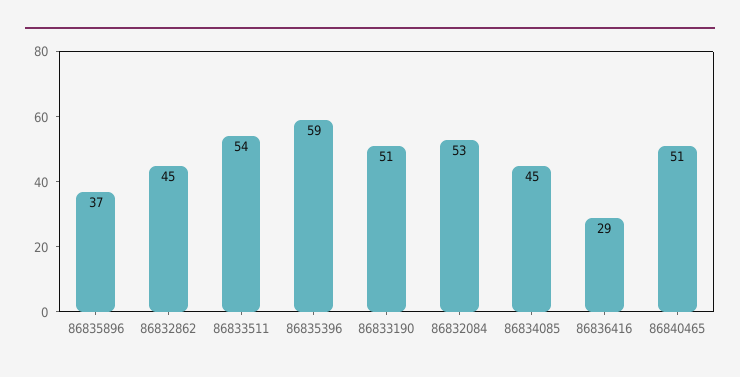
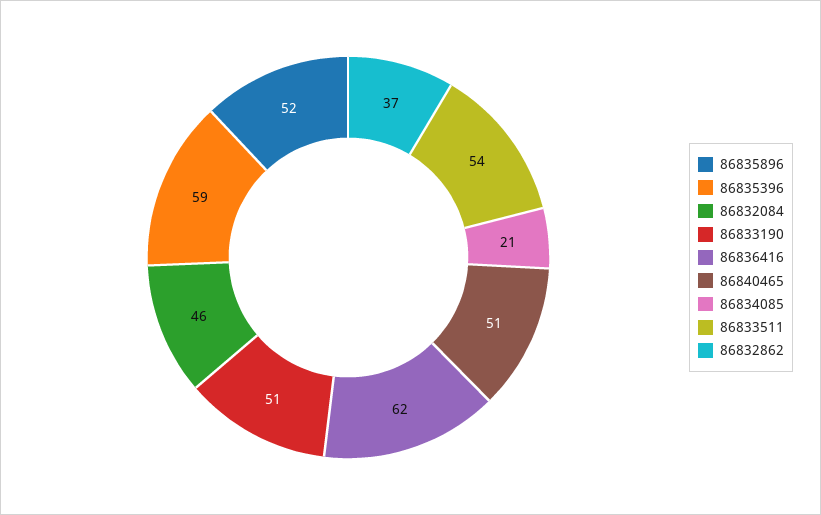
  {
-   "86835896": 37,
+   "86835896": 52,
-   "86832862": 45,
+   "86832862": 37,
    "86833511": 54,
    "86835396": 59,
    "86833190": 51,
-   "86832084": 53,
+   "86832084": 46,
-   "86834085": 45,
+   "86834085": 21,
-   "86836416": 29,
+   "86836416": 62,
    "86840465": 51
  }

